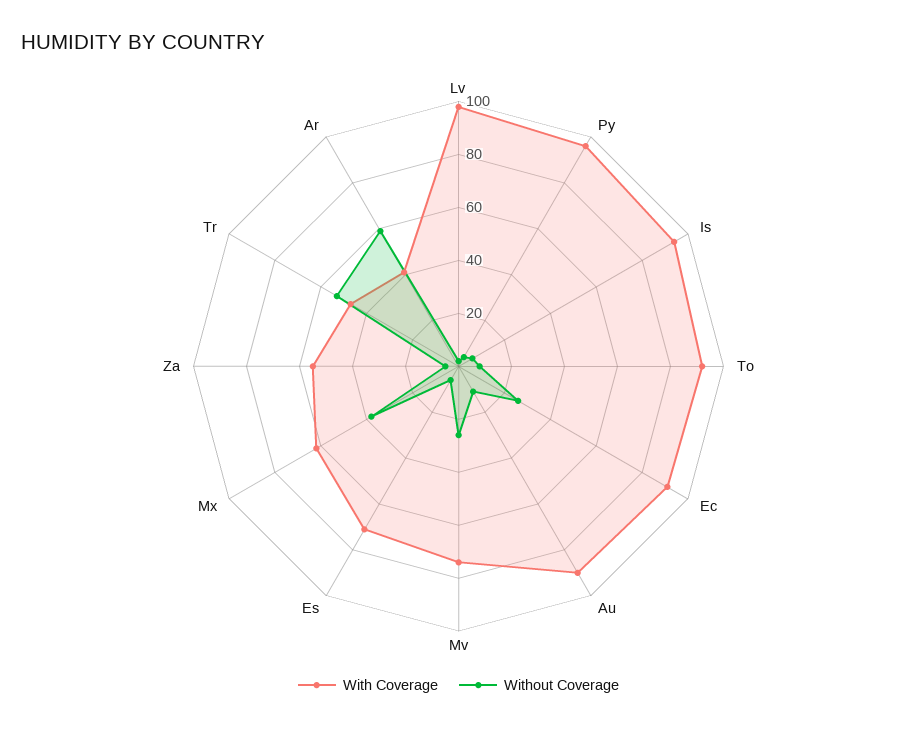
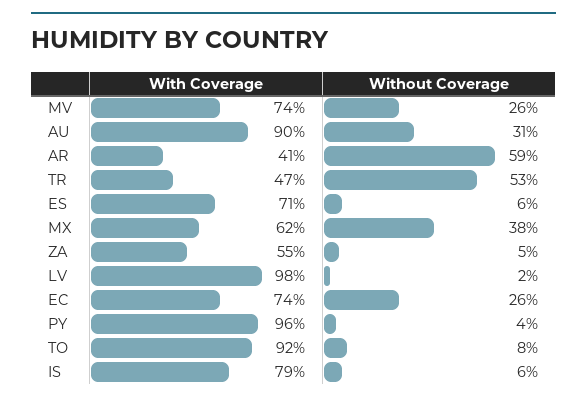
  {
    "With Coverage": {
      "Lv": 98,
      "Py": 96,
-     "Is": 95,
+     "Is": 79,
      "To": 92,
-     "Ec": 90,
+     "Ec": 74,
      "Au": 90,
      "Mv": 74,
      "Es": 71,
      "Mx": 62,
      "Za": 55,
      "Tr": 47,
      "Ar": 41
    },
    "Without Coverage": {
      "Lv": 2,
      "Py": 4,
      "Is": 6,
      "To": 8,
      "Ec": 26,
-     "Au": 10,
+     "Au": 31,
      "Mv": 26,
      "Es": 6,
      "Mx": 38,
      "Za": 5,
      "Tr": 53,
      "Ar": 59
    }
  }

